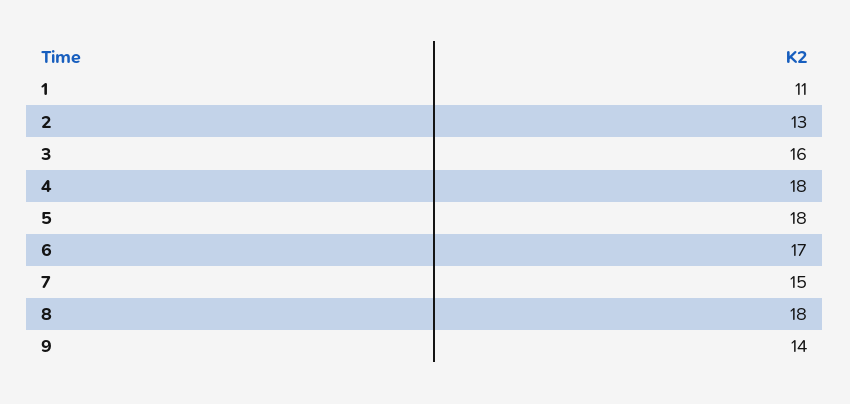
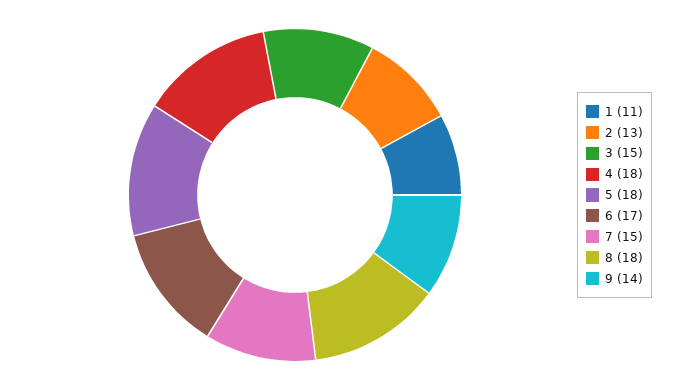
  {
    "1": 11,
    "2": 13,
-   "3": 16,
+   "3": 15,
    "4": 18,
    "5": 18,
    "6": 17,
    "7": 15,
    "8": 18,
    "9": 14
  }

